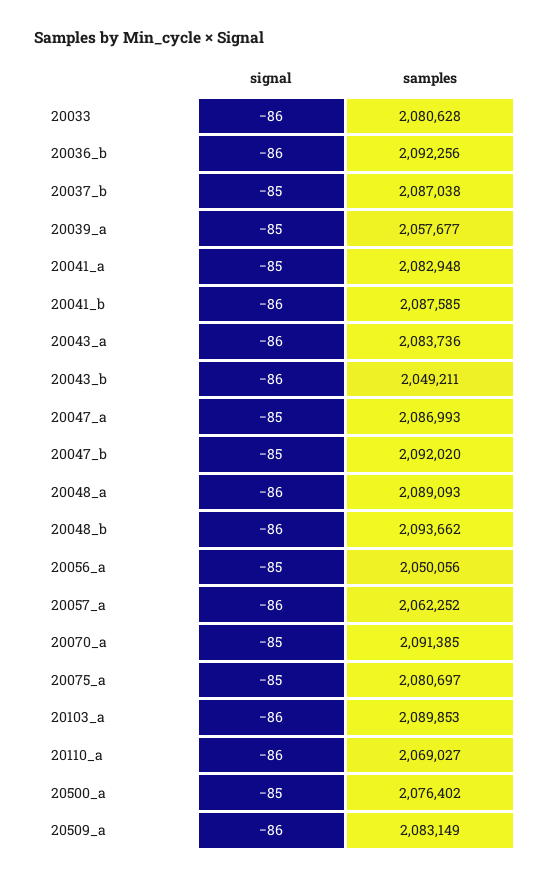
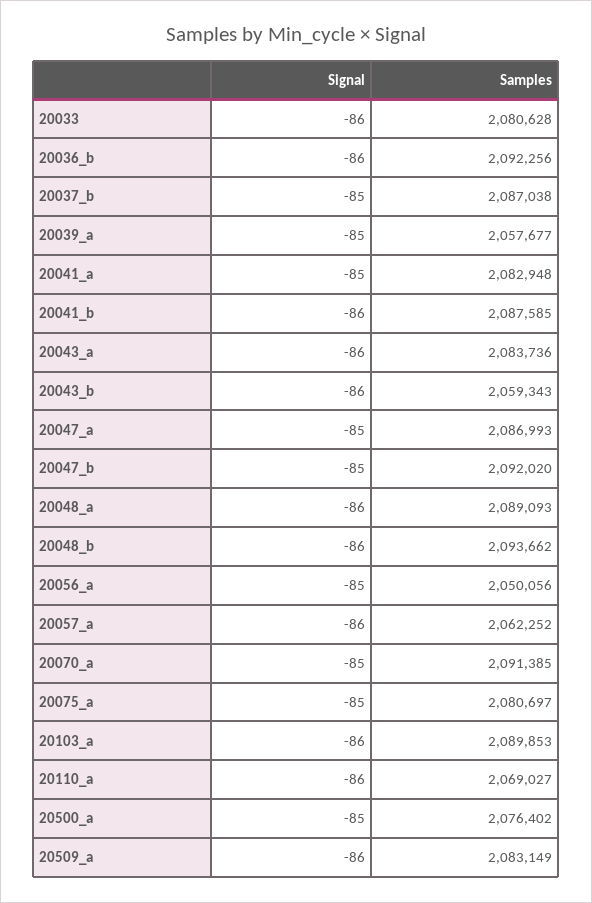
  {
    "signal": {
      "20033": -86,
      "20036_b": -86,
      "20037_b": -85,
      "20039_a": -85,
      "20041_a": -85,
      "20041_b": -86,
      "20043_a": -86,
      "20043_b": -86,
      "20047_a": -85,
      "20047_b": -85,
      "20048_a": -86,
      "20048_b": -86,
      "20056_a": -85,
      "20057_a": -86,
      "20070_a": -85,
      "20075_a": -85,
      "20103_a": -86,
      "20110_a": -86,
      "20500_a": -85,
      "20509_a": -86
    },
    "samples": {
      "20033": 2080628,
      "20036_b": 2092256,
      "20037_b": 2087038,
      "20039_a": 2057677,
      "20041_a": 2082948,
      "20041_b": 2087585,
      "20043_a": 2083736,
-     "20043_b": 2049211,
+     "20043_b": 2059343,
      "20047_a": 2086993,
      "20047_b": 2092020,
      "20048_a": 2089093,
      "20048_b": 2093662,
      "20056_a": 2050056,
      "20057_a": 2062252,
      "20070_a": 2091385,
      "20075_a": 2080697,
      "20103_a": 2089853,
      "20110_a": 2069027,
      "20500_a": 2076402,
      "20509_a": 2083149
    }
  }

